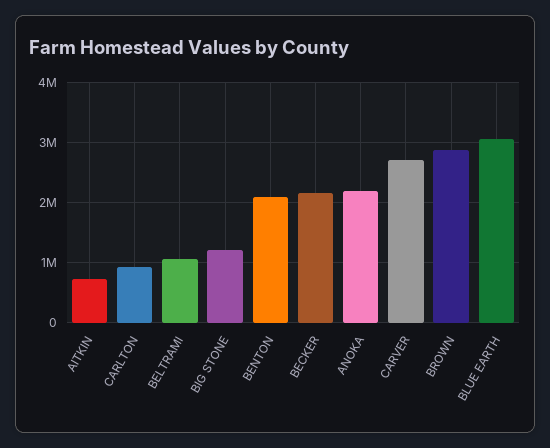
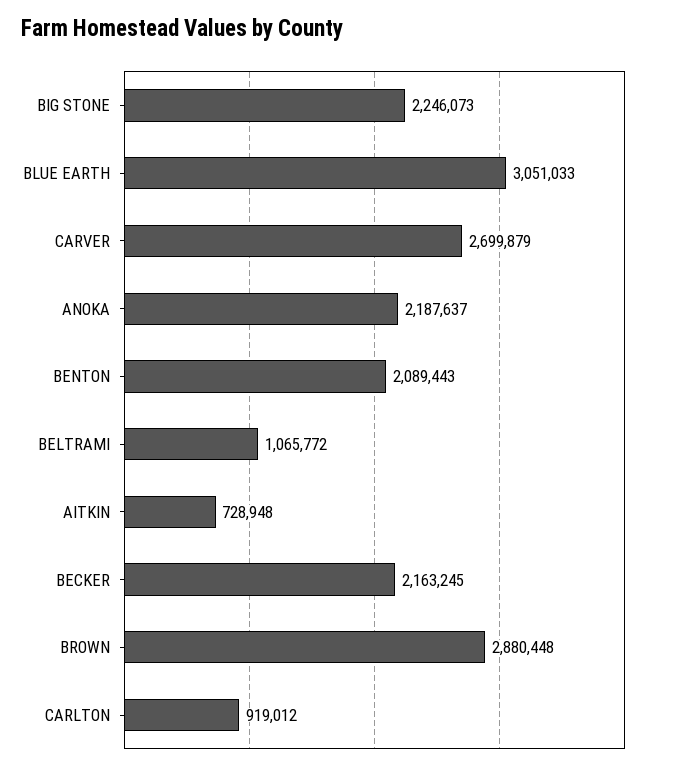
  {
    "AITKIN": 728948,
    "CARLTON": 919012,
    "BELTRAMI": 1065772,
-   "BIG STONE": 1200000,
+   "BIG STONE": 2246073,
    "BENTON": 2089443,
    "BECKER": 2163245,
    "ANOKA": 2187637,
    "CARVER": 2699879,
    "BROWN": 2880448,
    "BLUE EARTH": 3051033
  }

